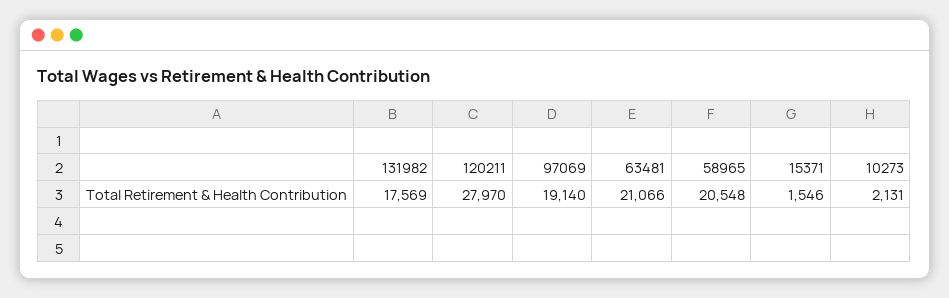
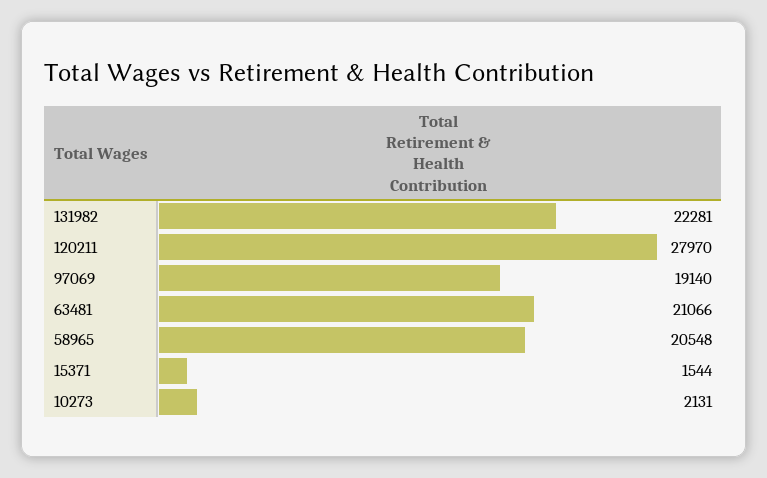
  {
-   "131982": 17569,
+   "131982": 22281,
    "120211": 27970,
    "97069": 19140,
    "63481": 21066,
    "58965": 20548,
-   "15371": 1546,
+   "15371": 1544,
    "10273": 2131
  }

